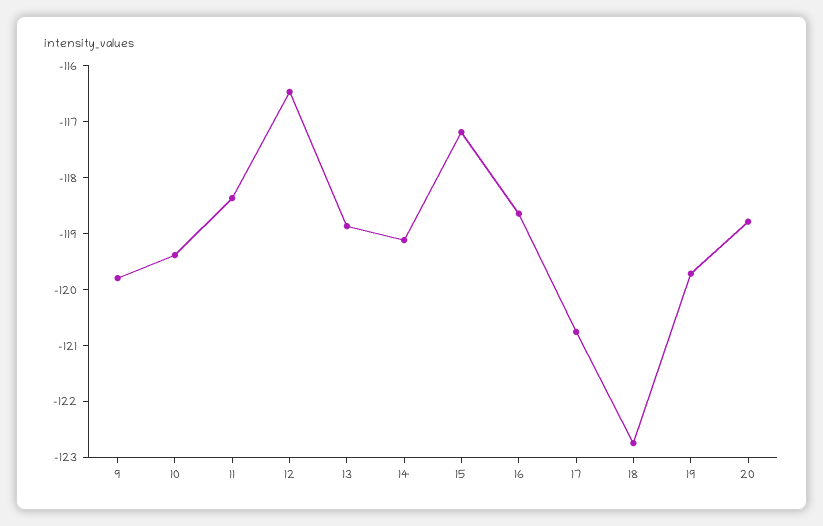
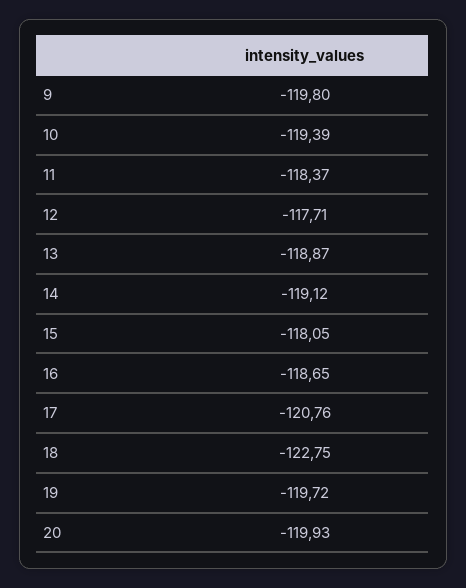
  {
    "9": -119.8,
    "10": -119.39,
    "11": -118.37,
-   "12": -116.4,
+   "12": -117.71,
    "13": -118.87,
    "14": -119.12,
-   "15": -117.2,
+   "15": -118.05,
    "16": -118.65,
    "17": -120.76,
    "18": -122.75,
    "19": -119.72,
-   "20": -118.8
+   "20": -119.93
  }

